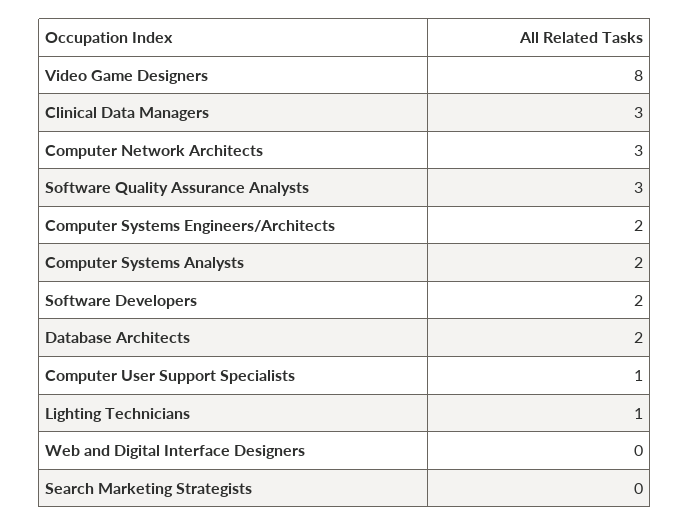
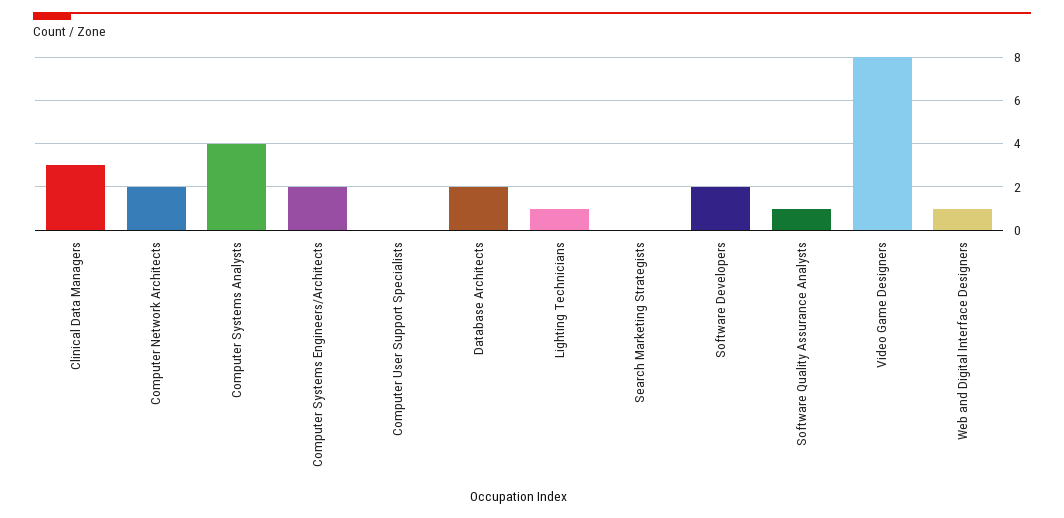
  {
    "Video Game Designers": 8,
    "Clinical Data Managers": 3,
-   "Computer Network Architects": 3,
+   "Computer Network Architects": 2,
-   "Software Quality Assurance Analysts": 3,
+   "Software Quality Assurance Analysts": 1,
    "Computer Systems Engineers/Architects": 2,
-   "Computer Systems Analysts": 2,
+   "Computer Systems Analysts": 4,
    "Software Developers": 2,
    "Database Architects": 2,
-   "Computer User Support Specialists": 1,
+   "Computer User Support Specialists": 0,
    "Lighting Technicians": 1,
-   "Web and Digital Interface Designers": 0,
+   "Web and Digital Interface Designers": 1,
    "Search Marketing Strategists": 0
  }

